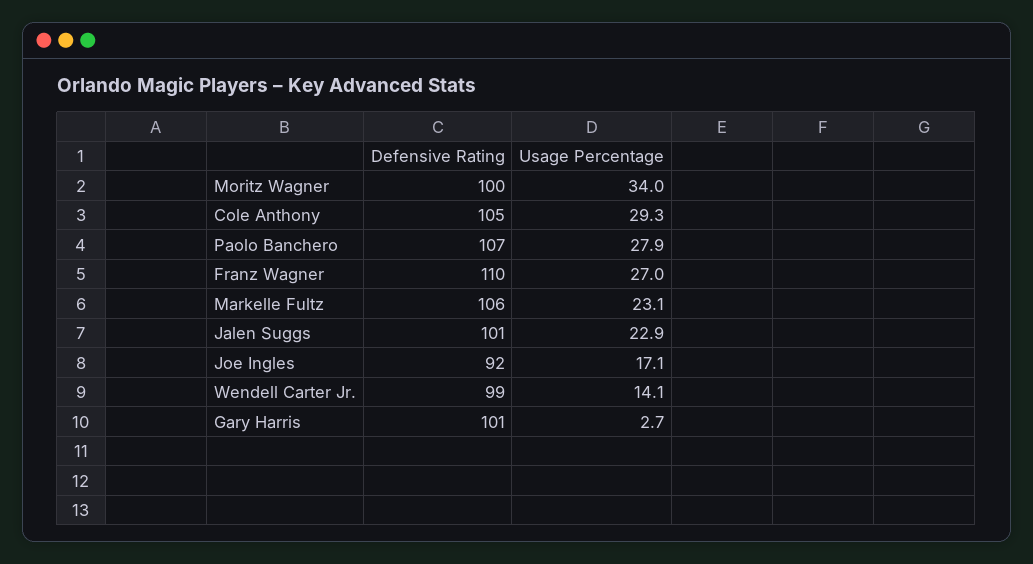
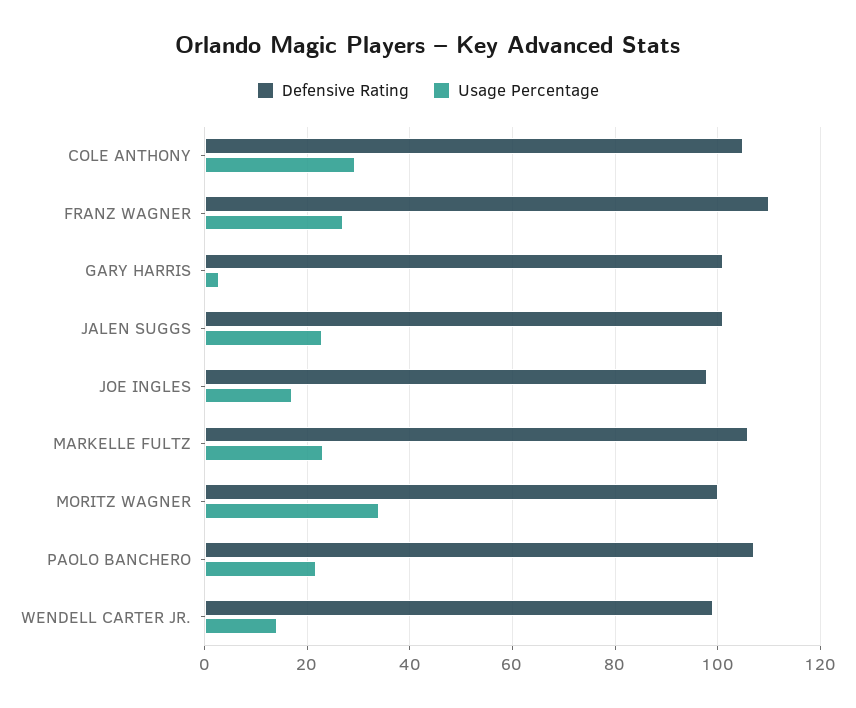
  {
    "Defensive Rating": {
      "Moritz Wagner": 100,
      "Cole Anthony": 105,
      "Paolo Banchero": 107,
      "Franz Wagner": 110,
      "Markelle Fultz": 106,
      "Jalen Suggs": 101,
-     "Joe Ingles": 92,
+     "Joe Ingles": 98,
      "Wendell Carter Jr.": 99,
      "Gary Harris": 101
    },
    "Usage Percentage": {
      "Moritz Wagner": 34,
      "Cole Anthony": 29.3,
-     "Paolo Banchero": 27.9,
+     "Paolo Banchero": 22,
      "Franz Wagner": 27,
      "Markelle Fultz": 23.1,
      "Jalen Suggs": 22.9,
      "Joe Ingles": 17.1,
      "Wendell Carter Jr.": 14.1,
      "Gary Harris": 2.7
    }
  }

